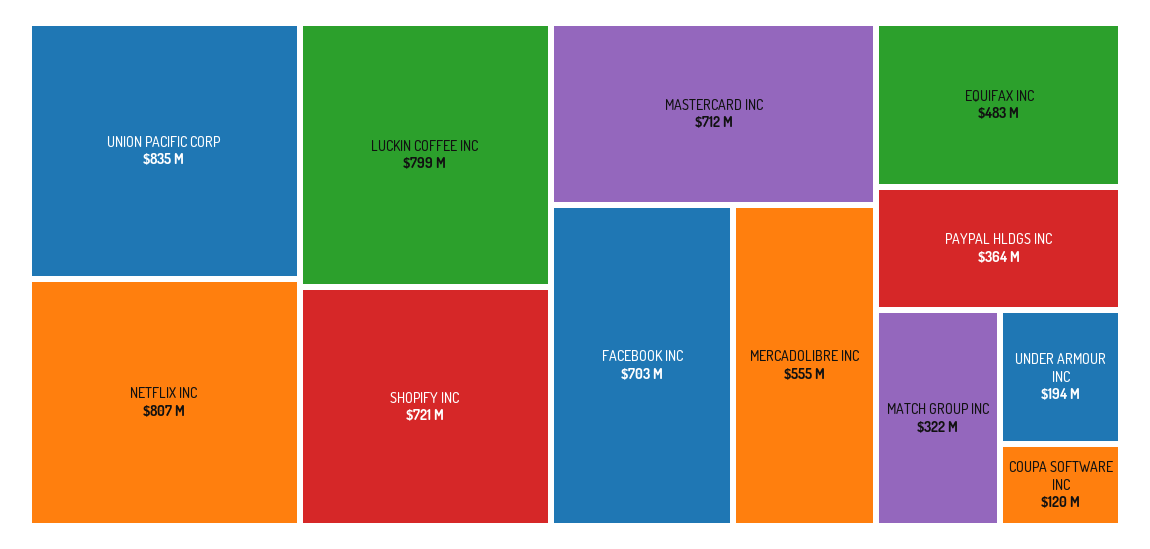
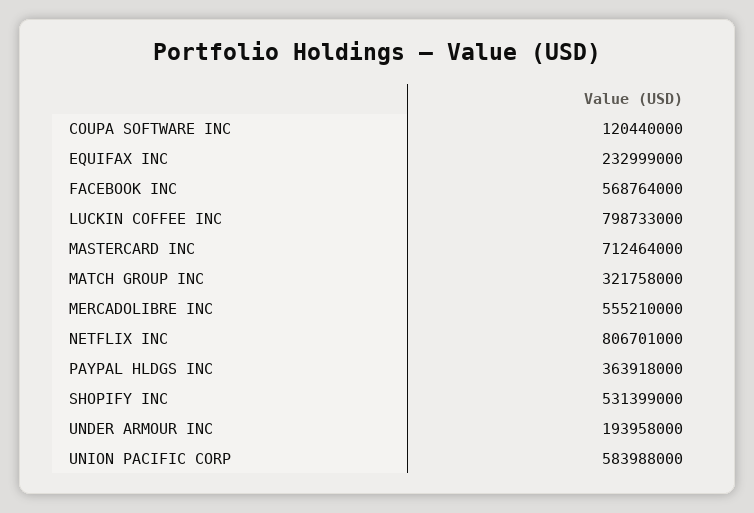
  {
-   "UNION PACIFIC CORP": 835000000,
+   "UNION PACIFIC CORP": 583988000,
    "NETFLIX INC": 806701000,
    "LUCKIN COFFEE INC": 798733000,
-   "SHOPIFY INC": 721000000,
+   "SHOPIFY INC": 531399000,
    "MASTERCARD INC": 712464000,
-   "FACEBOOK INC": 703000000,
+   "FACEBOOK INC": 568764000,
    "MERCADOLIBRE INC": 555210000,
-   "EQUIFAX INC": 483000000,
+   "EQUIFAX INC": 232999000,
    "PAYPAL HLDGS INC": 363918000,
    "MATCH GROUP INC": 321758000,
    "UNDER ARMOUR INC": 193958000,
    "COUPA SOFTWARE INC": 120440000
  }

